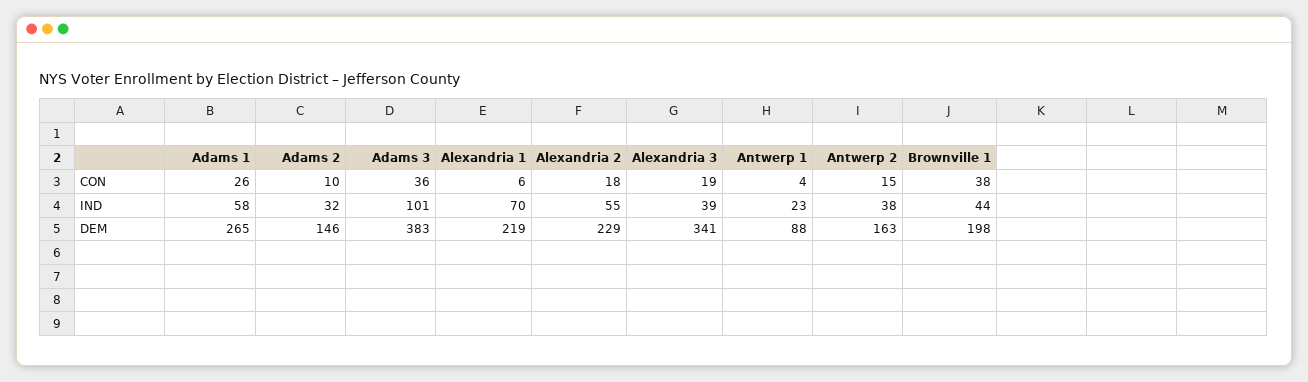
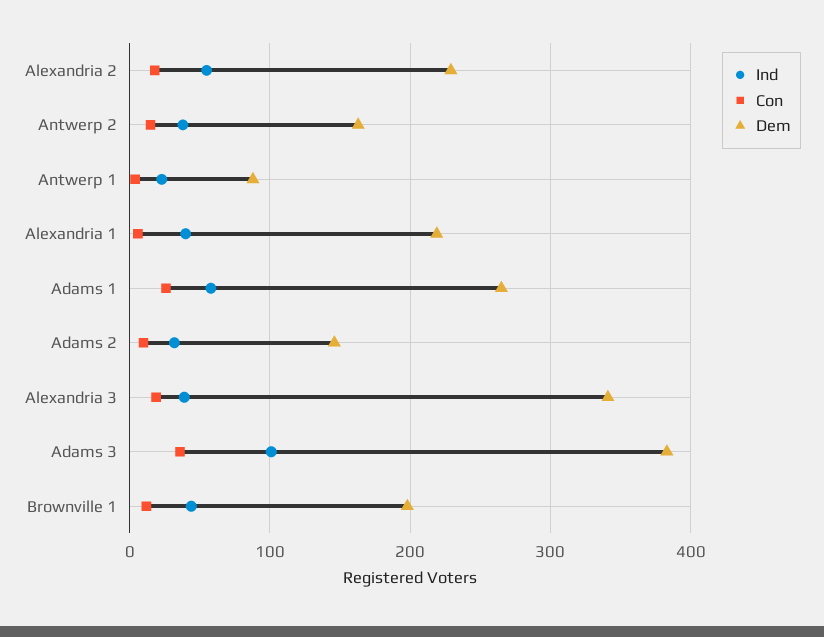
  {
    "CON": {
      "Adams 1": 26,
      "Adams 2": 10,
      "Adams 3": 36,
      "Alexandria 1": 6,
      "Alexandria 2": 18,
      "Alexandria 3": 19,
      "Antwerp 1": 4,
      "Antwerp 2": 15,
-     "Brownville 1": 38
+     "Brownville 1": 10
    },
    "IND": {
      "Adams 1": 58,
      "Adams 2": 32,
      "Adams 3": 101,
-     "Alexandria 1": 70,
+     "Alexandria 1": 40,
      "Alexandria 2": 55,
      "Alexandria 3": 39,
      "Antwerp 1": 23,
      "Antwerp 2": 38,
      "Brownville 1": 44
    },
    "DEM": {
      "Adams 1": 265,
      "Adams 2": 146,
      "Adams 3": 383,
      "Alexandria 1": 219,
      "Alexandria 2": 229,
      "Alexandria 3": 341,
      "Antwerp 1": 88,
      "Antwerp 2": 163,
      "Brownville 1": 198
    }
  }

